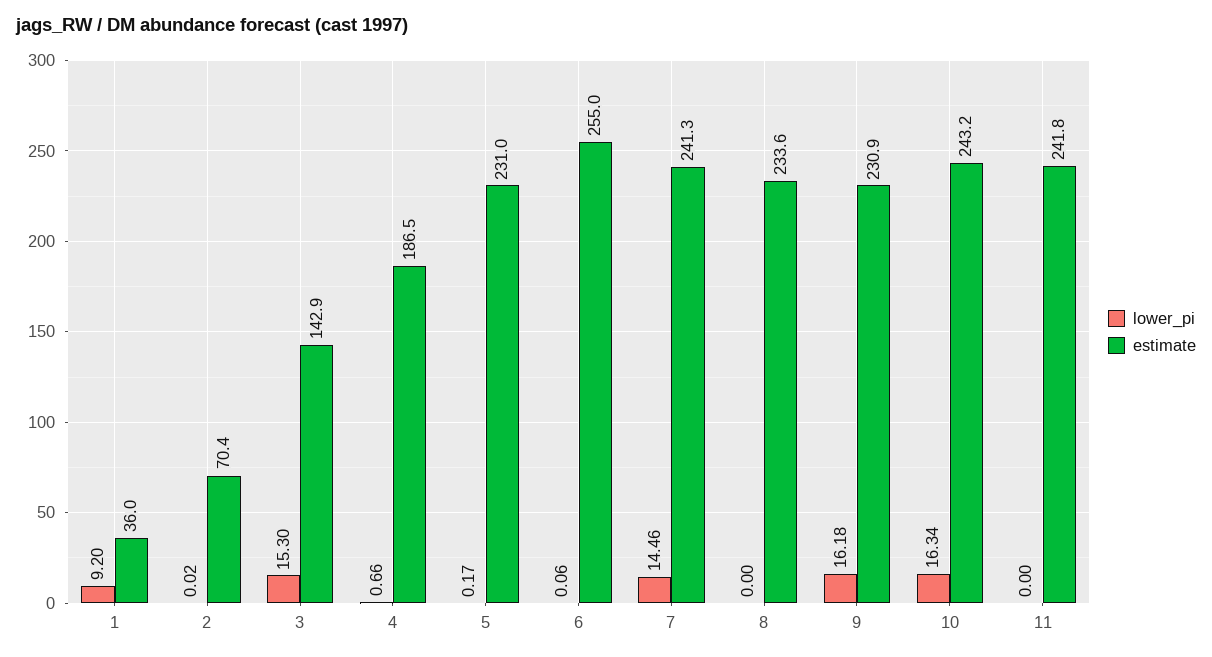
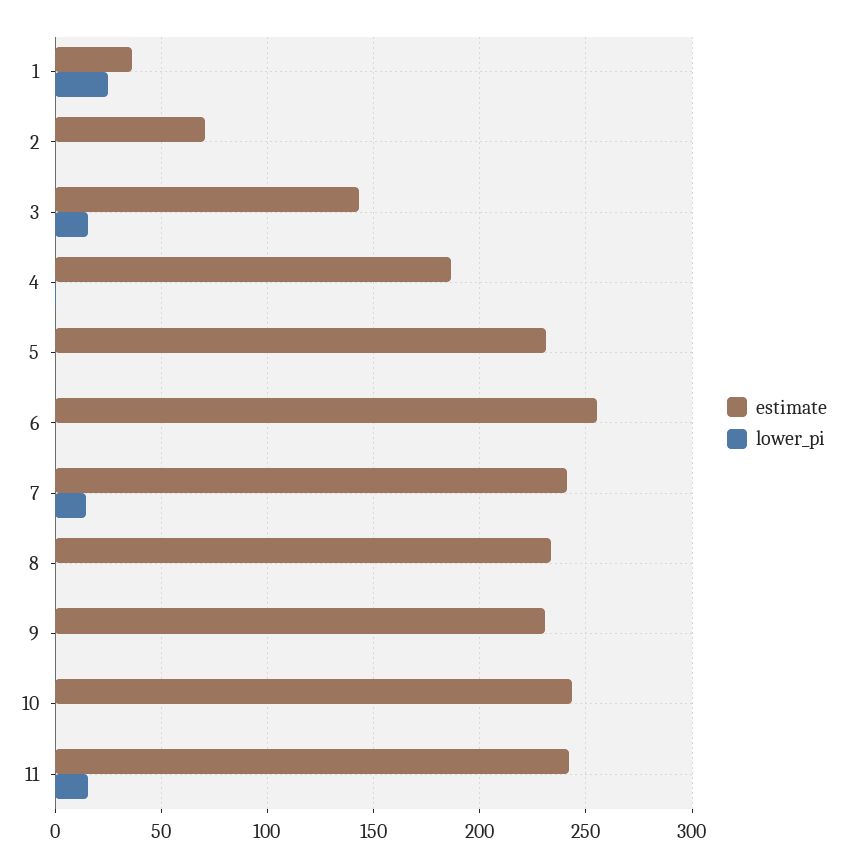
  {
    "lower_pi": {
-     "1": 9.2,
+     "1": 25,
      "2": 0.02,
      "3": 15.3,
      "4": 0.66,
      "5": 0.17,
      "6": 0.06,
      "7": 14.46,
      "8": 0,
-     "9": 16.18,
+     "9": 0,
-     "10": 16.34,
+     "10": 0,
-     "11": 0
+     "11": 15
    },
    "estimate": {
      "1": 36,
      "2": 70.4,
      "3": 142.9,
      "4": 186.5,
      "5": 231,
      "6": 255,
      "7": 241.3,
      "8": 233.6,
      "9": 230.9,
      "10": 243.2,
      "11": 241.8
    }
  }

